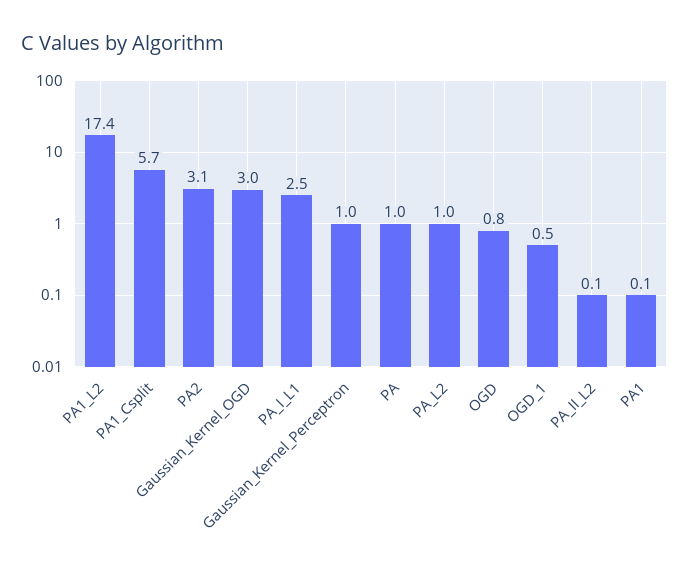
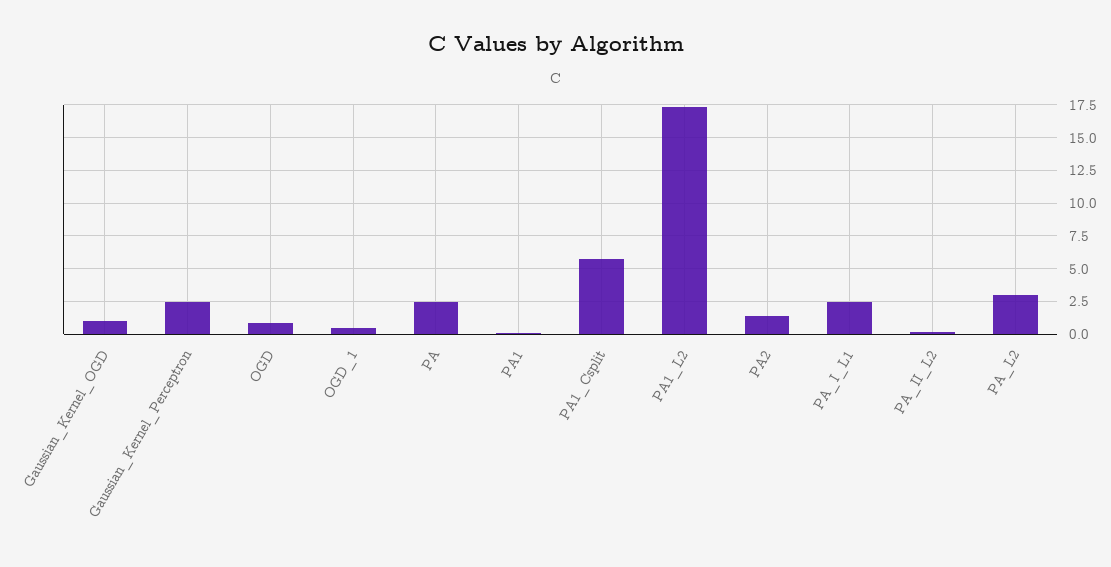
  {
    "PA1_L2": 17.4,
    "PA1_Csplit": 5.7,
-   "PA2": 3.1,
+   "PA2": 1.5,
-   "Gaussian_Kernel_OGD": 3,
+   "Gaussian_Kernel_OGD": 1,
    "PA_I_L1": 2.5,
-   "Gaussian_Kernel_Perceptron": 1,
+   "Gaussian_Kernel_Perceptron": 2.5,
-   "PA": 1,
+   "PA": 2.5,
-   "PA_L2": 1,
+   "PA_L2": 3,
    "OGD": 0.8,
    "OGD_1": 0.5,
    "PA_II_L2": 0.1,
    "PA1": 0.1
  }

